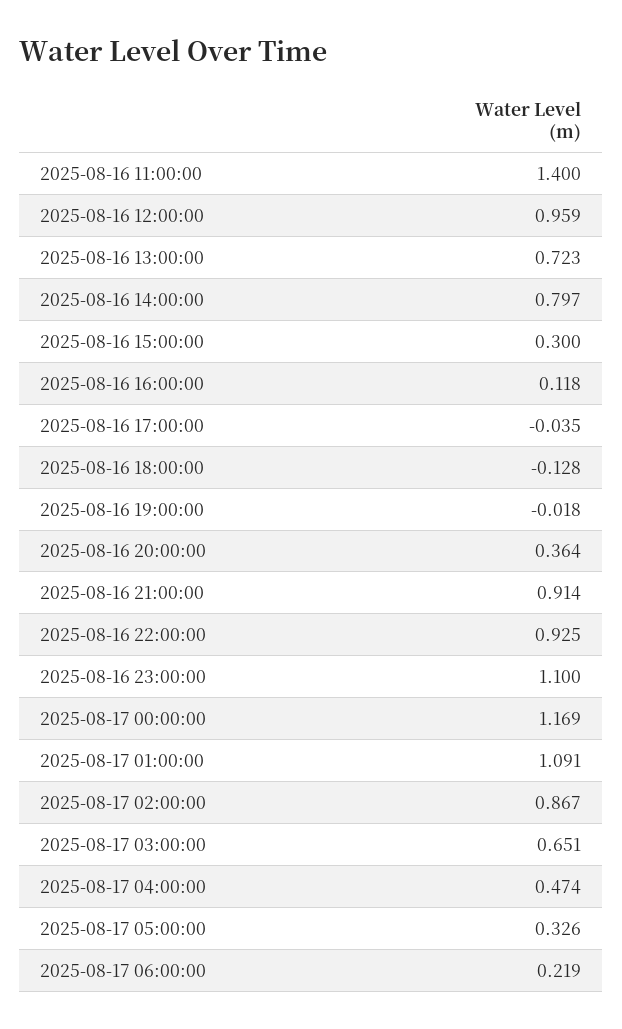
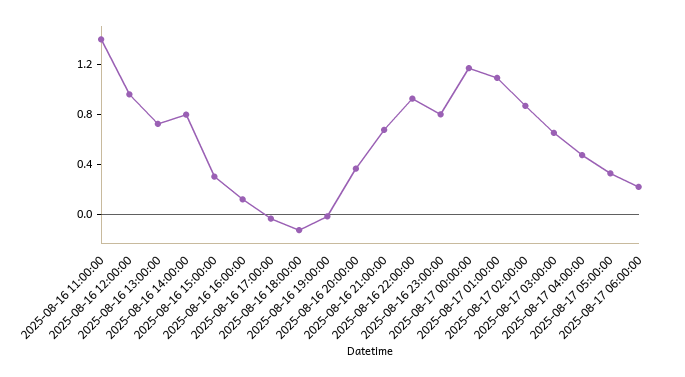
  {
    "2025-08-16 11:00:00": 1.4,
    "2025-08-16 12:00:00": 0.959,
    "2025-08-16 13:00:00": 0.723,
    "2025-08-16 14:00:00": 0.797,
    "2025-08-16 15:00:00": 0.3,
    "2025-08-16 16:00:00": 0.118,
    "2025-08-16 17:00:00": -0.035,
    "2025-08-16 18:00:00": -0.128,
    "2025-08-16 19:00:00": -0.018,
    "2025-08-16 20:00:00": 0.364,
-   "2025-08-16 21:00:00": 0.914,
+   "2025-08-16 21:00:00": 0.7,
    "2025-08-16 22:00:00": 0.925,
-   "2025-08-16 23:00:00": 1.1,
+   "2025-08-16 23:00:00": 0.8,
    "2025-08-17 00:00:00": 1.169,
    "2025-08-17 01:00:00": 1.091,
    "2025-08-17 02:00:00": 0.867,
    "2025-08-17 03:00:00": 0.651,
    "2025-08-17 04:00:00": 0.474,
    "2025-08-17 05:00:00": 0.326,
    "2025-08-17 06:00:00": 0.219
  }

